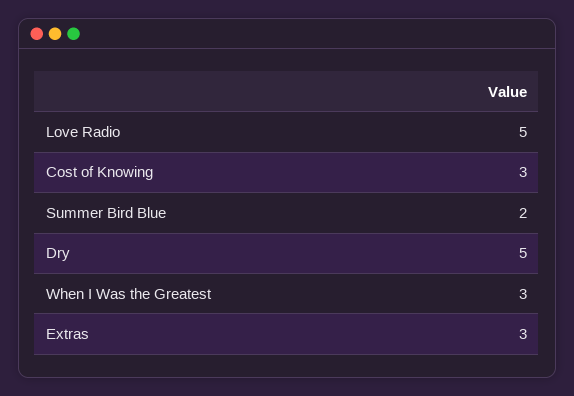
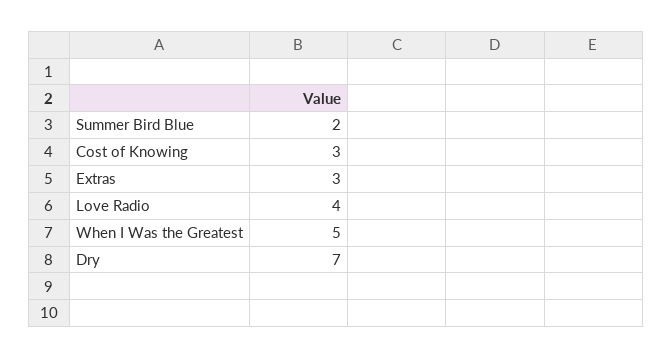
  {
-   "Love Radio": 5,
+   "Love Radio": 4,
    "Cost of Knowing": 3,
    "Summer Bird Blue": 2,
-   "Dry": 5,
+   "Dry": 7,
-   "When I Was the Greatest": 3,
+   "When I Was the Greatest": 5,
    "Extras": 3
  }

